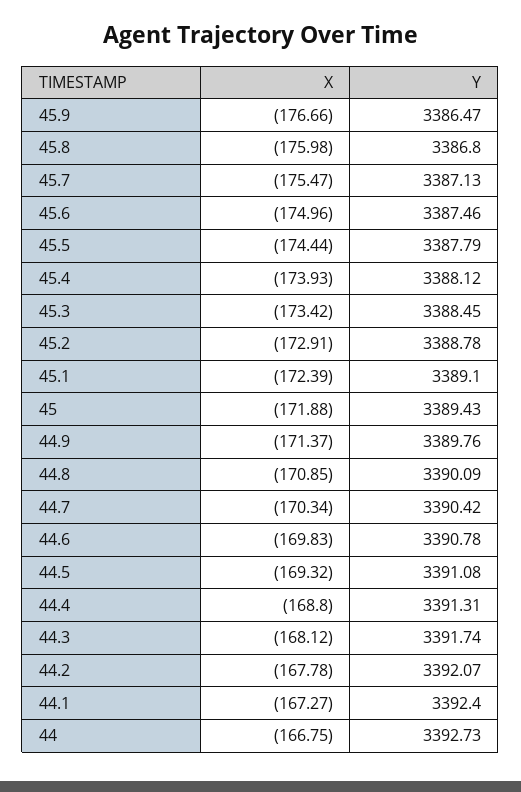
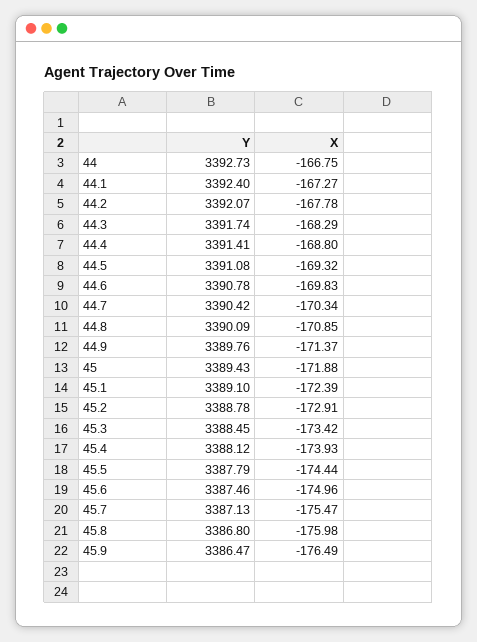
  {
    "X": {
-     "45.9": -176.66,
+     "45.9": -176.49,
      "45.8": -175.98,
      "45.7": -175.47,
      "45.6": -174.96,
      "45.5": -174.44,
      "45.4": -173.93,
      "45.3": -173.42,
      "45.2": -172.91,
      "45.1": -172.39,
      "45": -171.88,
      "44.9": -171.37,
      "44.8": -170.85,
      "44.7": -170.34,
      "44.6": -169.83,
      "44.5": -169.32,
      "44.4": -168.8,
-     "44.3": -168.12,
+     "44.3": -168.29,
      "44.2": -167.78,
      "44.1": -167.27,
      "44": -166.75
    },
    "Y": {
      "45.9": 3386.47,
      "45.8": 3386.8,
      "45.7": 3387.13,
      "45.6": 3387.46,
      "45.5": 3387.79,
      "45.4": 3388.12,
      "45.3": 3388.45,
      "45.2": 3388.78,
      "45.1": 3389.1,
      "45": 3389.43,
      "44.9": 3389.76,
      "44.8": 3390.09,
      "44.7": 3390.42,
      "44.6": 3390.78,
      "44.5": 3391.08,
-     "44.4": 3391.31,
+     "44.4": 3391.41,
      "44.3": 3391.74,
      "44.2": 3392.07,
      "44.1": 3392.4,
      "44": 3392.73
    }
  }

